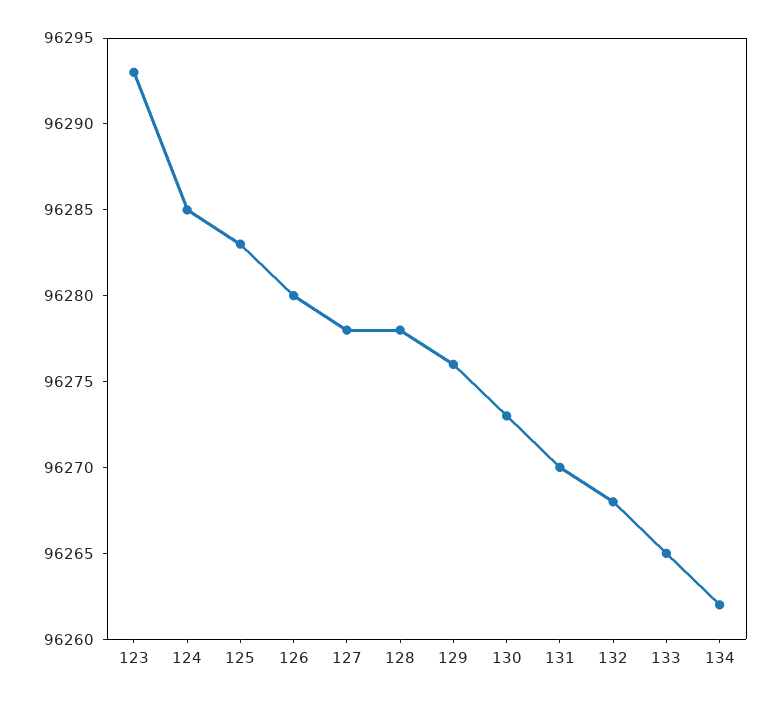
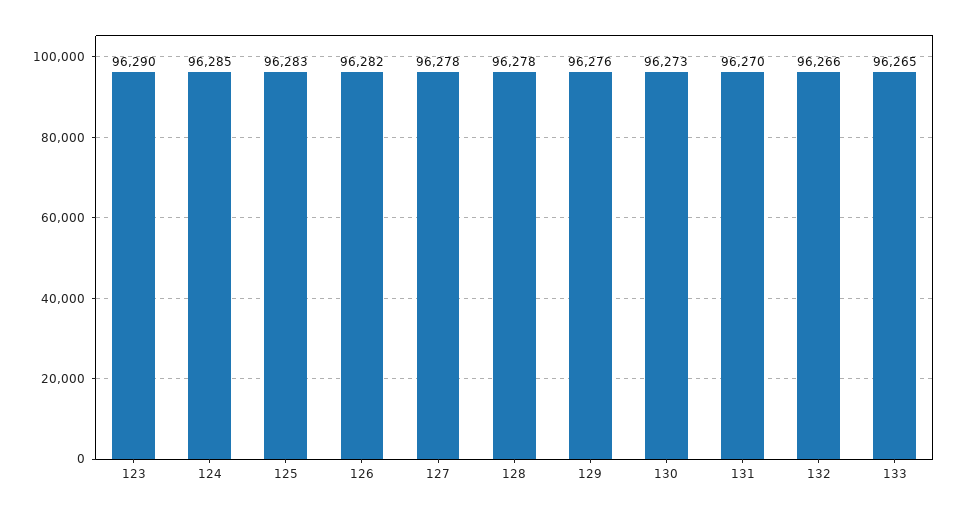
  {
-   "123": 96293,
+   "123": 96290,
    "124": 96285,
    "125": 96283,
-   "126": 96280,
+   "126": 96282,
    "127": 96278,
    "128": 96278,
    "129": 96276,
    "130": 96273,
    "131": 96270,
-   "132": 96268,
+   "132": 96266,
-   "133": 96265,
+   "133": 96265
-   "134": 96262
  }

